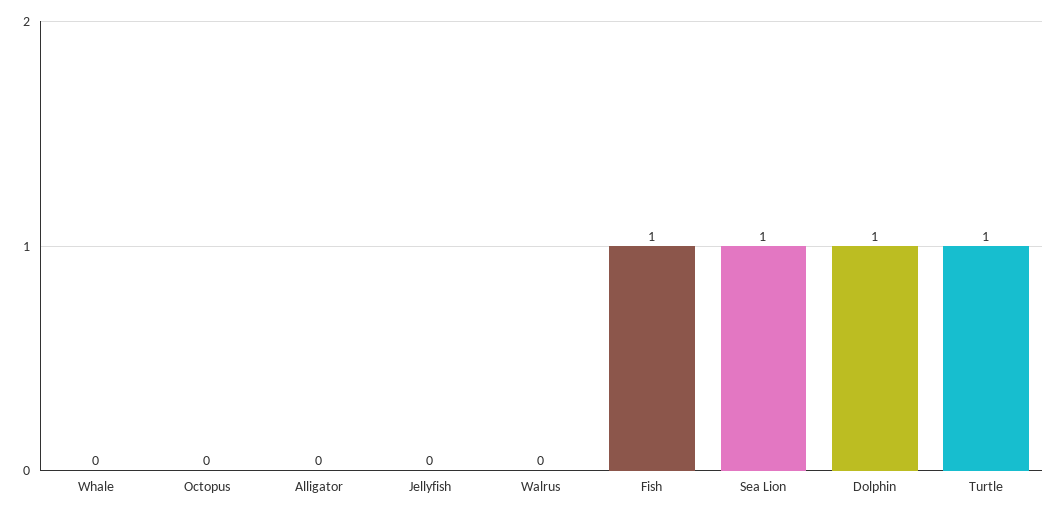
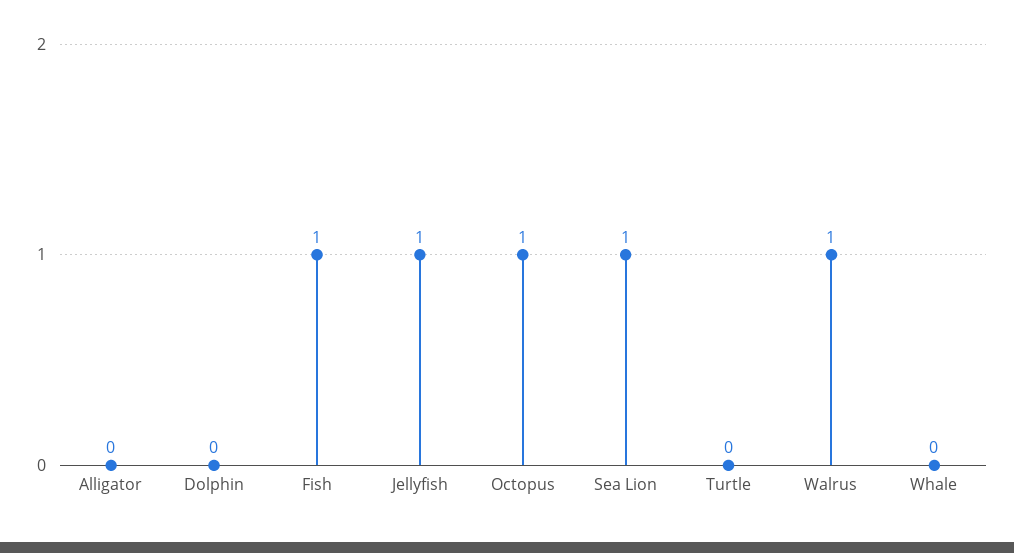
  {
    "Whale": 0,
-   "Octopus": 0,
+   "Octopus": 1,
    "Alligator": 0,
-   "Jellyfish": 0,
+   "Jellyfish": 1,
-   "Walrus": 0,
+   "Walrus": 1,
    "Fish": 1,
    "Sea Lion": 1,
-   "Dolphin": 1,
+   "Dolphin": 0,
-   "Turtle": 1
+   "Turtle": 0
  }

